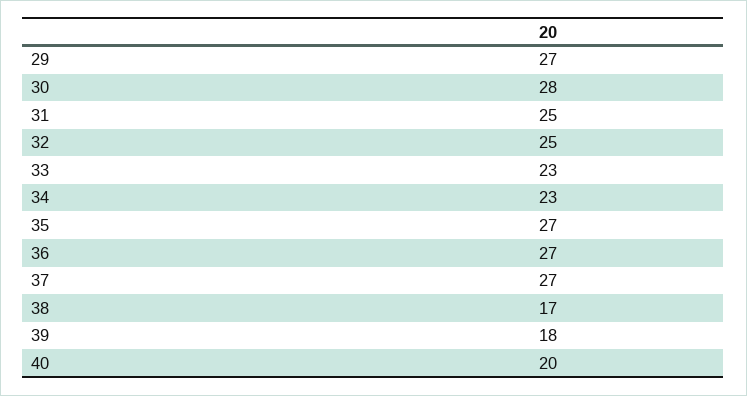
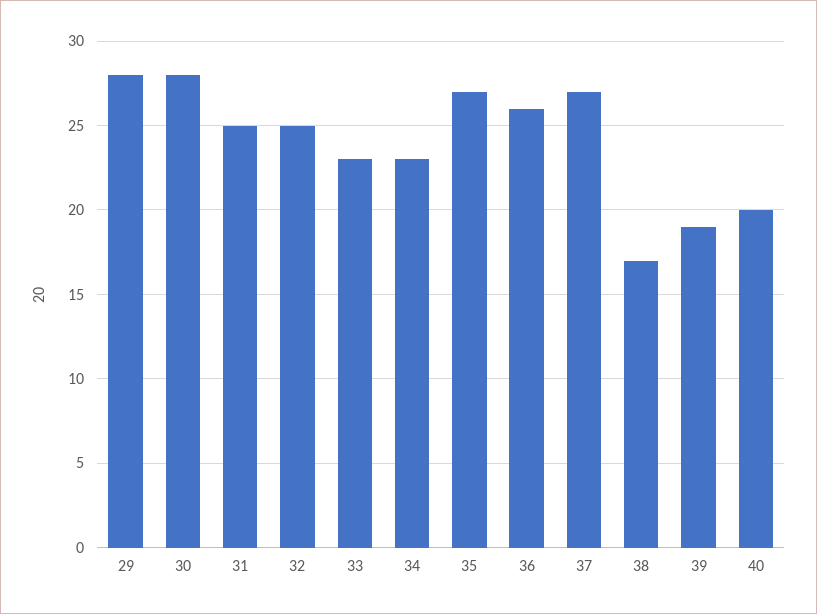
  {
-   "29": 27,
+   "29": 28,
    "30": 28,
    "31": 25,
    "32": 25,
    "33": 23,
    "34": 23,
    "35": 27,
-   "36": 27,
+   "36": 26,
    "37": 27,
    "38": 17,
-   "39": 18,
+   "39": 19,
    "40": 20
  }

